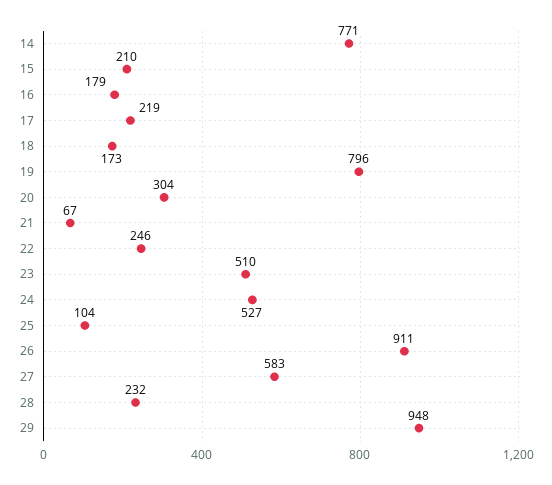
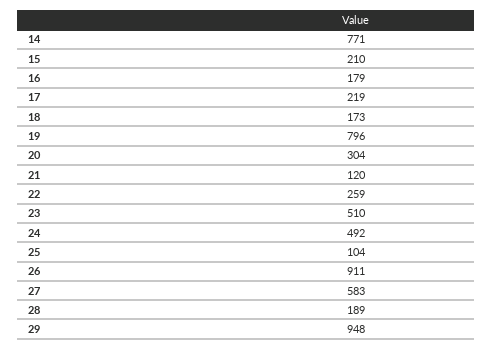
  {
    "14": 771,
    "15": 210,
    "16": 179,
    "17": 219,
    "18": 173,
    "19": 796,
    "20": 304,
-   "21": 67,
+   "21": 120,
-   "22": 246,
+   "22": 259,
    "23": 510,
-   "24": 527,
+   "24": 492,
    "25": 104,
    "26": 911,
    "27": 583,
-   "28": 232,
+   "28": 189,
    "29": 948
  }

